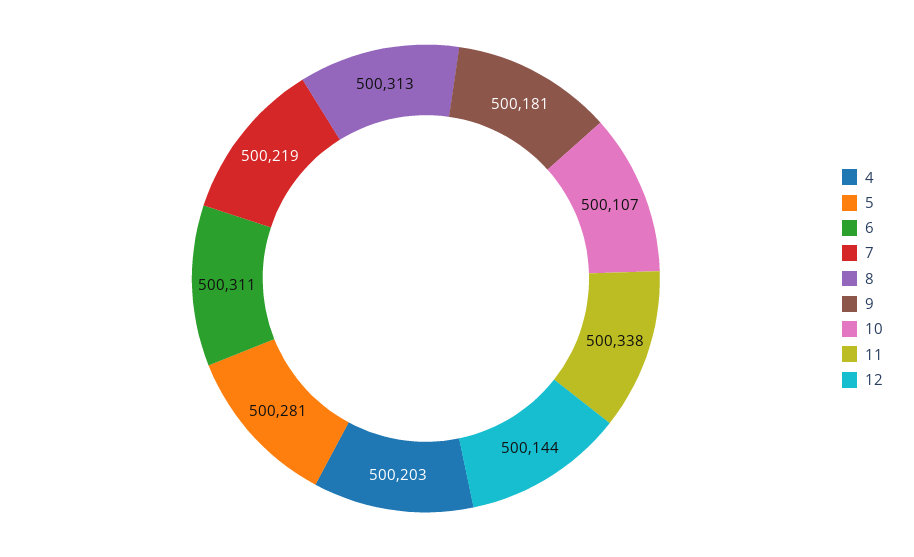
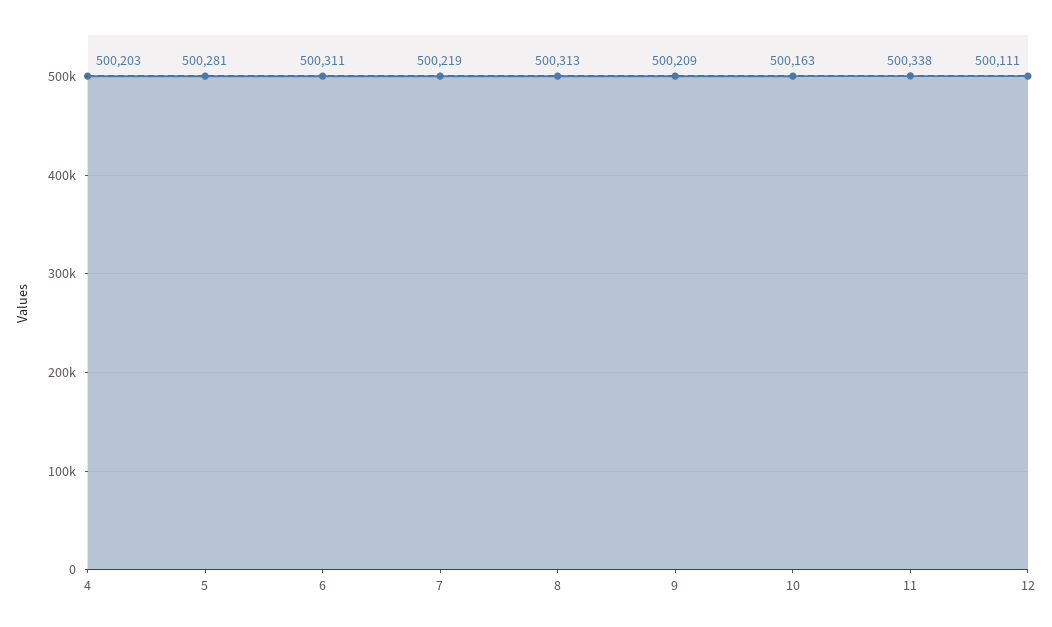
  {
    "4": 500203,
    "5": 500281,
    "6": 500311,
    "7": 500219,
    "8": 500313,
-   "9": 500181,
+   "9": 500209,
-   "10": 500107,
+   "10": 500163,
    "11": 500338,
-   "12": 500144
+   "12": 500111
  }

